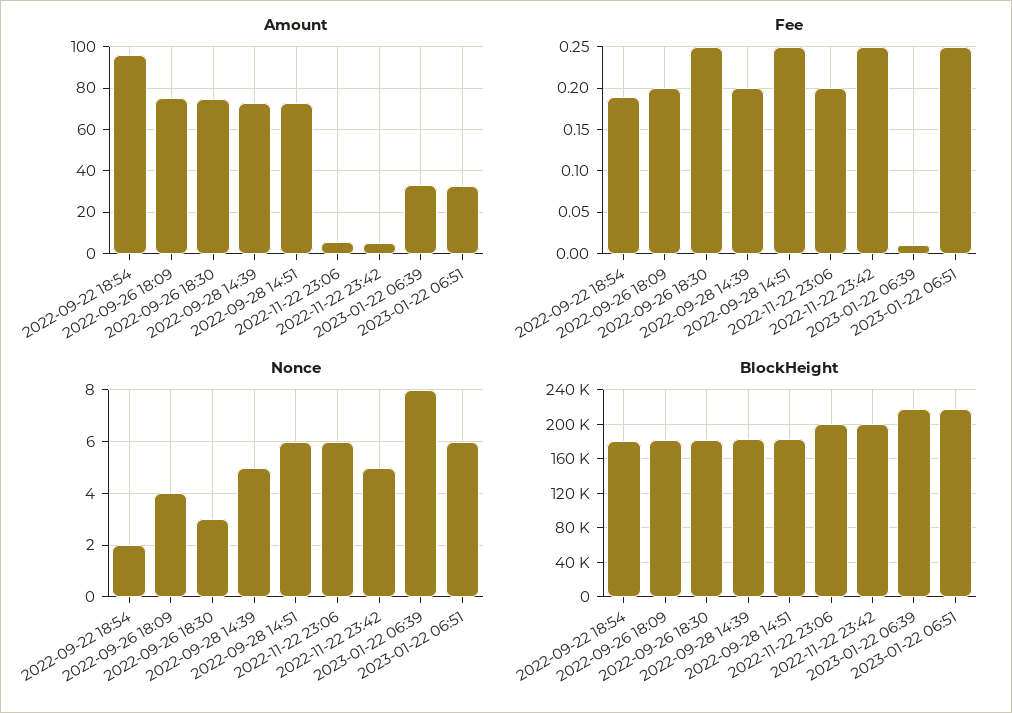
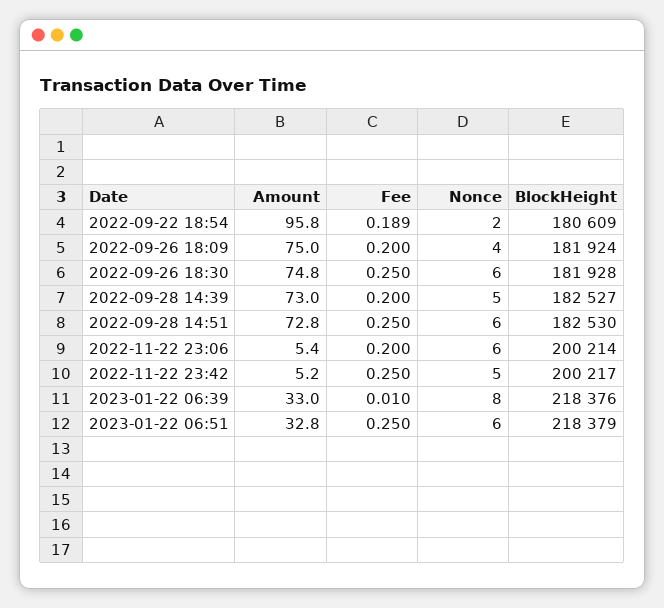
  {
    "Amount": {
      "2022-09-22 18:54": 95.8,
      "2022-09-26 18:09": 75,
      "2022-09-26 18:30": 74.8,
      "2022-09-28 14:39": 73,
      "2022-09-28 14:51": 72.8,
      "2022-11-22 23:06": 5.4,
      "2022-11-22 23:42": 5.2,
      "2023-01-22 06:39": 33,
      "2023-01-22 06:51": 32.8
    },
    "Fee": {
      "2022-09-22 18:54": 0.189,
      "2022-09-26 18:09": 0.2,
      "2022-09-26 18:30": 0.25,
      "2022-09-28 14:39": 0.2,
      "2022-09-28 14:51": 0.25,
      "2022-11-22 23:06": 0.2,
      "2022-11-22 23:42": 0.25,
      "2023-01-22 06:39": 0.01,
      "2023-01-22 06:51": 0.25
    },
    "Nonce": {
      "2022-09-22 18:54": 2,
      "2022-09-26 18:09": 4,
-     "2022-09-26 18:30": 3,
+     "2022-09-26 18:30": 6,
      "2022-09-28 14:39": 5,
      "2022-09-28 14:51": 6,
      "2022-11-22 23:06": 6,
      "2022-11-22 23:42": 5,
      "2023-01-22 06:39": 8,
      "2023-01-22 06:51": 6
    },
    "BlockHeight": {
      "2022-09-22 18:54": 180609,
      "2022-09-26 18:09": 181924,
      "2022-09-26 18:30": 181928,
      "2022-09-28 14:39": 182527,
      "2022-09-28 14:51": 182530,
      "2022-11-22 23:06": 200214,
      "2022-11-22 23:42": 200217,
      "2023-01-22 06:39": 218376,
      "2023-01-22 06:51": 218379
    }
  }

